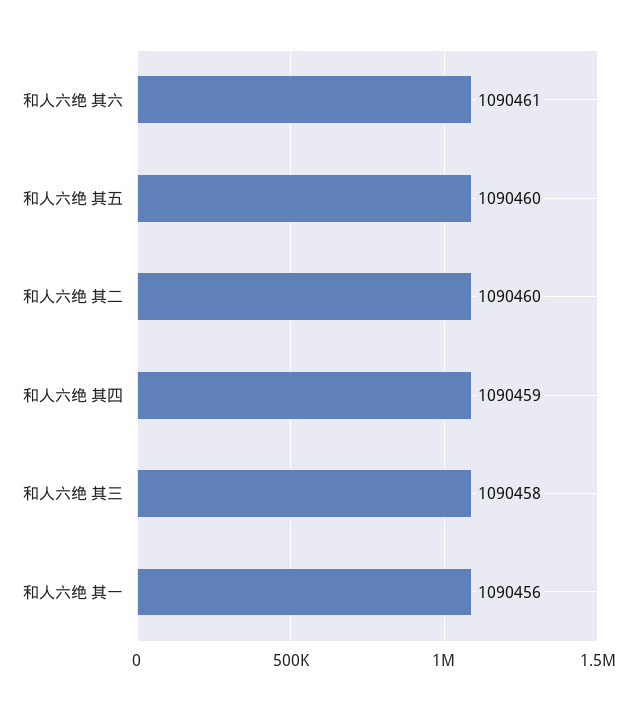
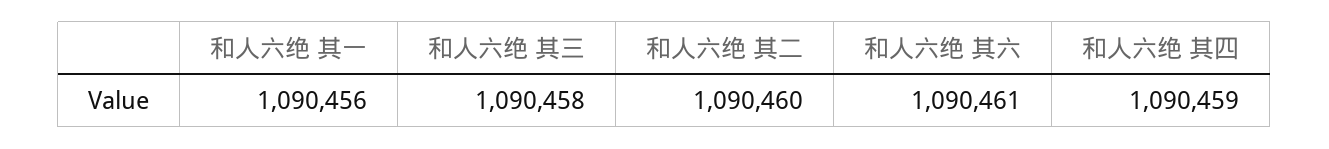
  {
    "和人六绝 其六": 1090461,
-   "和人六绝 其五": 1090460,
    "和人六绝 其二": 1090460,
    "和人六绝 其四": 1090459,
    "和人六绝 其三": 1090458,
    "和人六绝 其一": 1090456
  }

